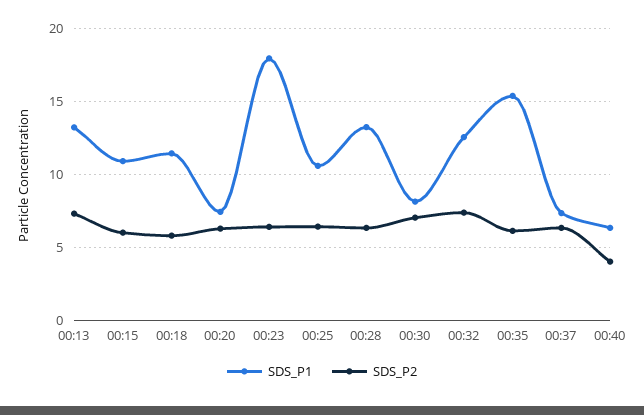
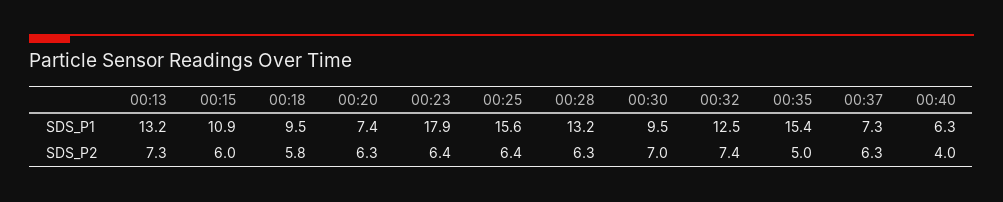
  {
    "SDS_P1": {
      "00:13": 13.2,
      "00:15": 10.9,
-     "00:18": 11.5,
+     "00:18": 9.5,
      "00:20": 7.4,
      "00:23": 17.9,
-     "00:25": 10.5,
+     "00:25": 15.6,
      "00:28": 13.2,
-     "00:30": 8,
+     "00:30": 9.5,
      "00:32": 12.5,
      "00:35": 15.4,
      "00:37": 7.3,
      "00:40": 6.3
    },
    "SDS_P2": {
      "00:13": 7.3,
      "00:15": 6,
      "00:18": 5.8,
      "00:20": 6.3,
      "00:23": 6.4,
      "00:25": 6.4,
      "00:28": 6.3,
      "00:30": 7,
      "00:32": 7.4,
-     "00:35": 6,
+     "00:35": 5,
      "00:37": 6.3,
      "00:40": 4
    }
  }

